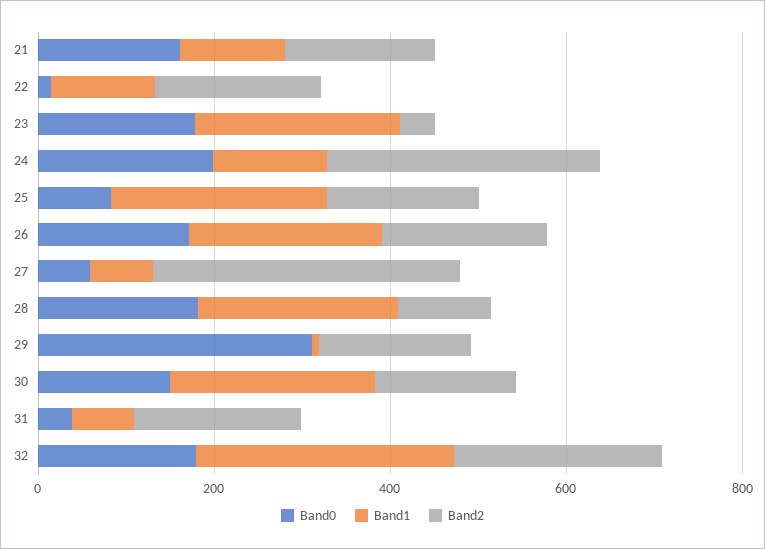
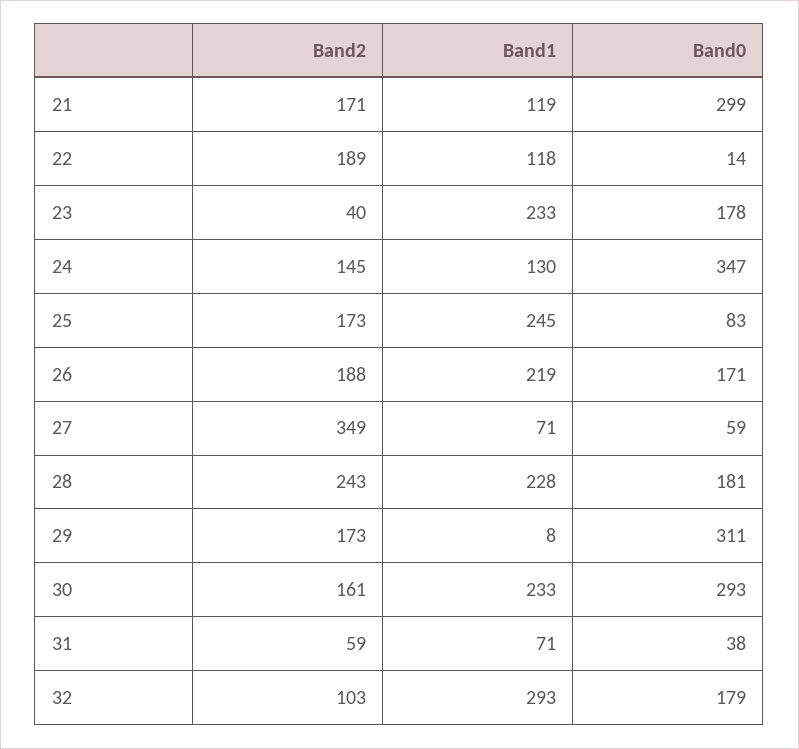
  {
    "Band0": {
-     "21": 150,
+     "21": 299,
      "22": 14,
      "23": 178,
-     "24": 200,
+     "24": 347,
      "25": 83,
      "26": 171,
      "27": 59,
      "28": 181,
      "29": 311,
-     "30": 150,
+     "30": 293,
      "31": 38,
      "32": 179
    },
    "Band1": {
      "21": 119,
      "22": 118,
      "23": 233,
      "24": 130,
      "25": 245,
      "26": 219,
      "27": 71,
      "28": 228,
      "29": 8,
      "30": 233,
      "31": 71,
      "32": 293
    },
    "Band2": {
      "21": 171,
      "22": 189,
      "23": 40,
-     "24": 300,
+     "24": 145,
      "25": 173,
      "26": 188,
      "27": 349,
-     "28": 100,
+     "28": 243,
      "29": 173,
      "30": 161,
-     "31": 200,
+     "31": 59,
-     "32": 250
+     "32": 103
    }
  }

